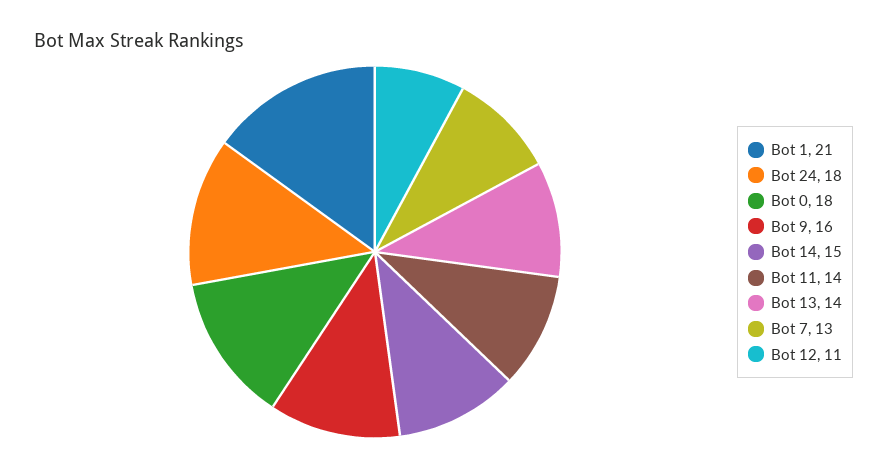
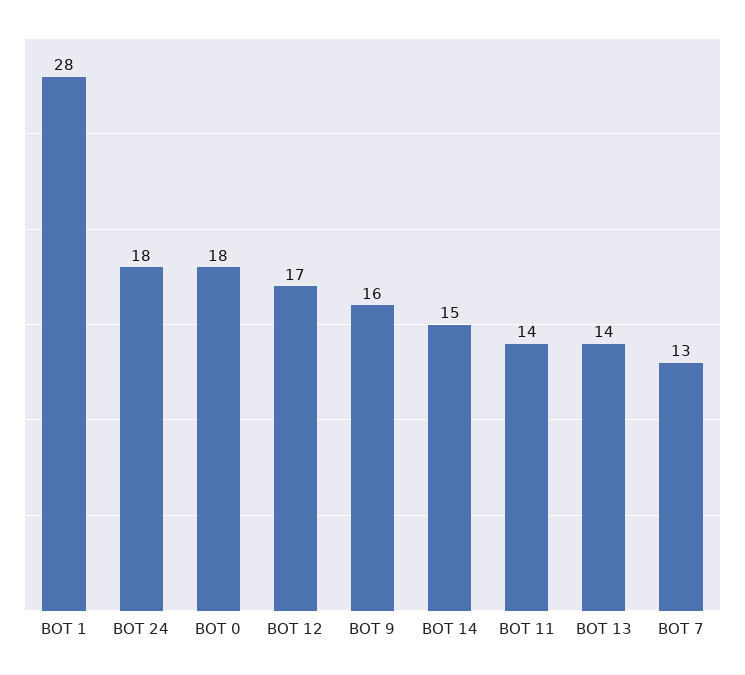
  {
-   "Bot 1": 21,
+   "Bot 1": 28,
    "Bot 24": 18,
    "Bot 0": 18,
    "Bot 9": 16,
    "Bot 14": 15,
    "Bot 11": 14,
    "Bot 13": 14,
    "Bot 7": 13,
-   "Bot 12": 11
+   "Bot 12": 17
  }

